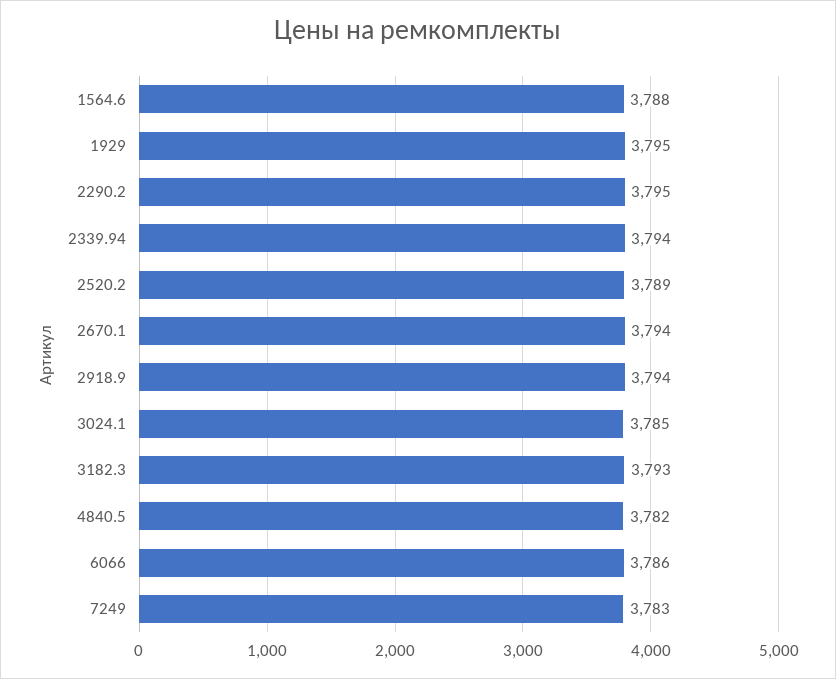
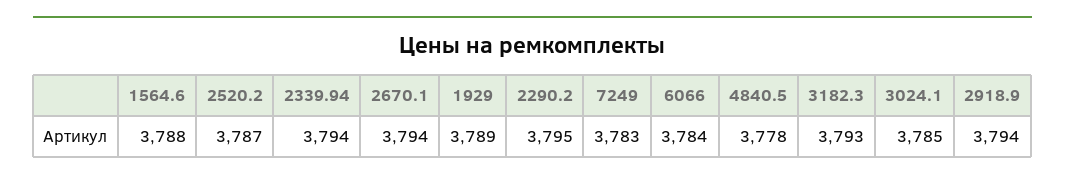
  {
    "1564.6": 3788,
-   "1929": 3795,
+   "1929": 3789,
    "2290.2": 3795,
    "2339.94": 3794,
-   "2520.2": 3789,
+   "2520.2": 3787,
    "2670.1": 3794,
    "2918.9": 3794,
    "3024.1": 3785,
    "3182.3": 3793,
-   "4840.5": 3782,
+   "4840.5": 3778,
-   "6066": 3786,
+   "6066": 3784,
    "7249": 3783
  }

